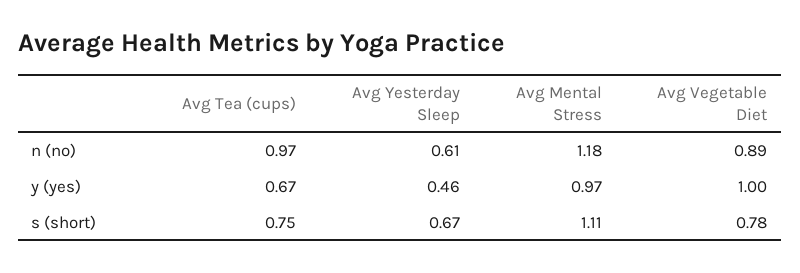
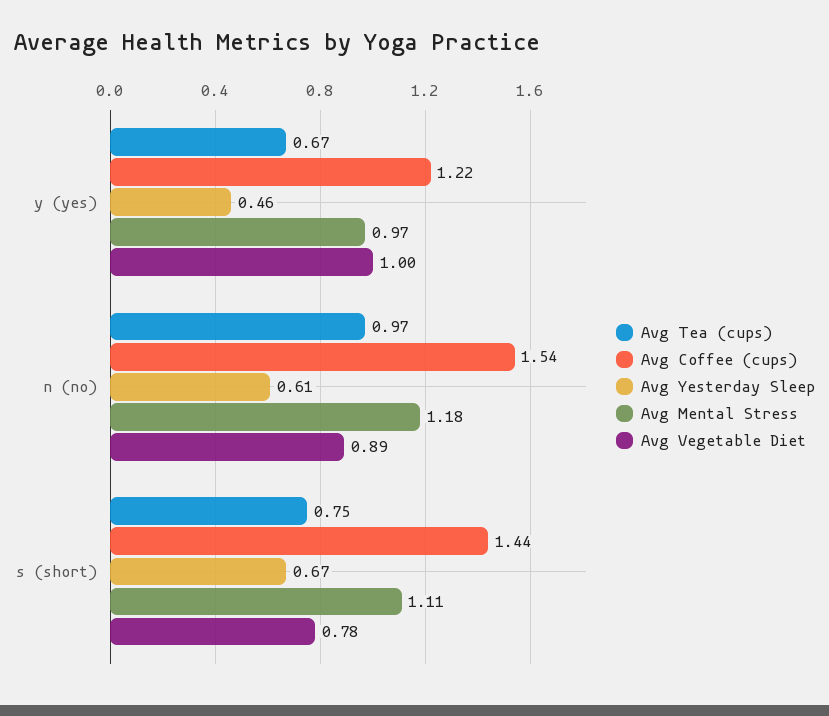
  {
    "Avg Tea (cups)": {
      "n (no)": 0.97,
      "y (yes)": 0.67,
      "s (short)": 0.75
    },
    "Avg Yesterday Sleep": {
      "n (no)": 0.61,
      "y (yes)": 0.46,
      "s (short)": 0.67
    },
    "Avg Mental Stress": {
      "n (no)": 1.18,
      "y (yes)": 0.97,
      "s (short)": 1.11
    },
    "Avg Vegetable Diet": {
      "n (no)": 0.89,
      "y (yes)": 1,
      "s (short)": 0.78
-   }
+   },
+   "Avg Coffee (cups)": {
+     "y (yes)": 1.22,
+     "n (no)": 1.54,
+     "s (short)": 1.44
+   }
  }

